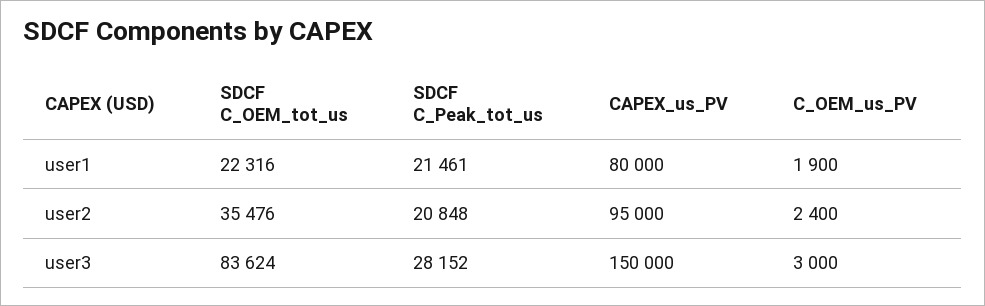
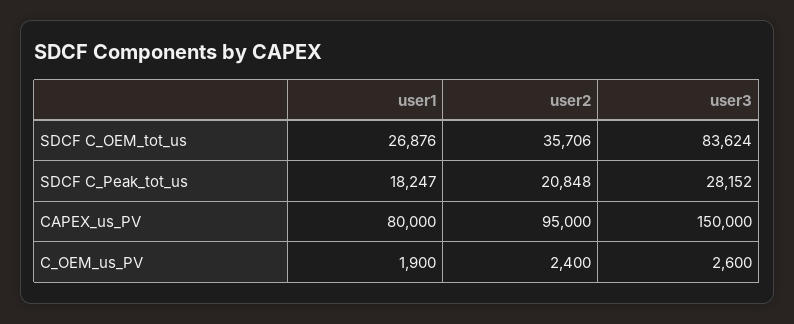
  {
    "SDCF C_OEM_tot_us": {
-     "user1": 22316,
+     "user1": 26876,
-     "user2": 35476,
+     "user2": 35706,
      "user3": 83624
    },
    "SDCF C_Peak_tot_us": {
-     "user1": 21461,
+     "user1": 18247,
      "user2": 20848,
      "user3": 28152
    },
    "CAPEX_us_PV": {
      "user1": 80000,
      "user2": 95000,
      "user3": 150000
    },
    "C_OEM_us_PV": {
      "user1": 1900,
      "user2": 2400,
-     "user3": 3000
+     "user3": 2600
    }
  }

